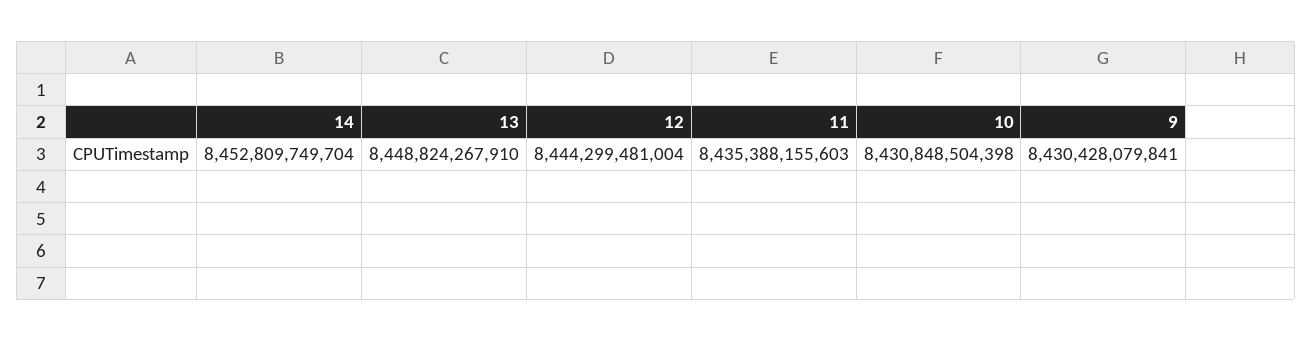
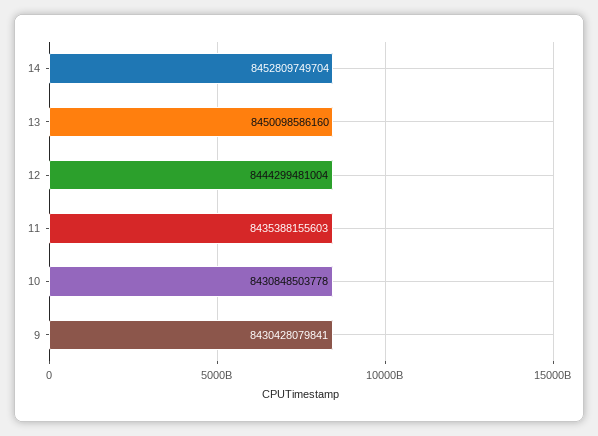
  {
    "14": 8452809749704,
-   "13": 8448824267910,
+   "13": 8450098586160,
    "12": 8444299481004,
    "11": 8435388155603,
-   "10": 8430848504398,
+   "10": 8430848503778,
    "9": 8430428079841
  }

